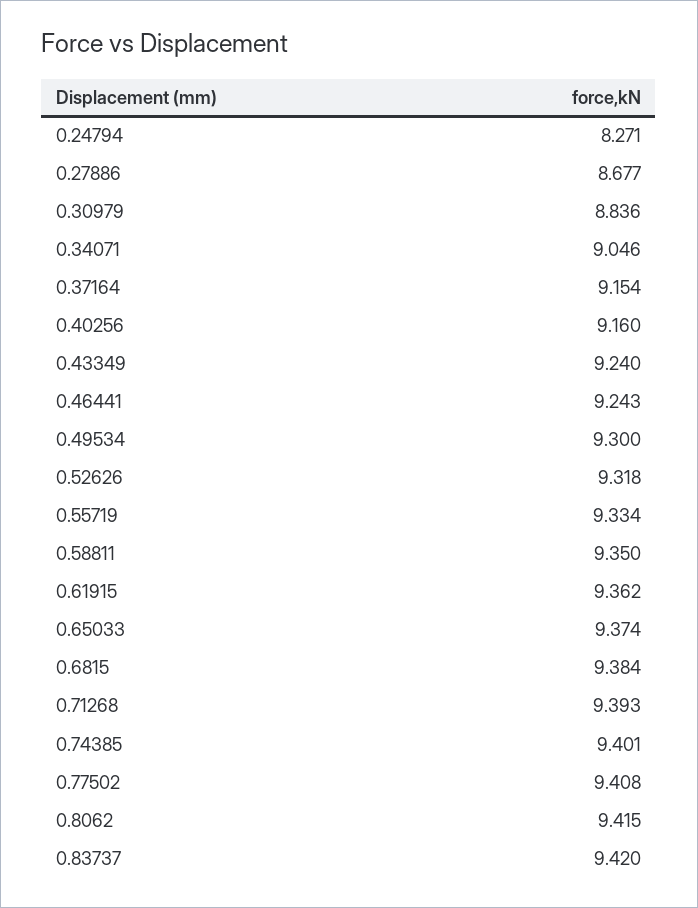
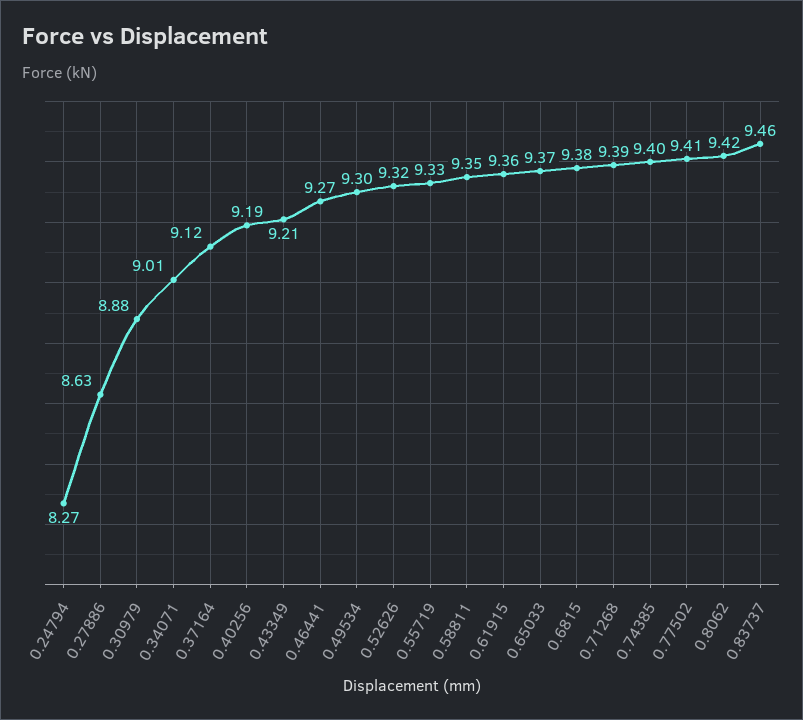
  {
    "0.24794": 8.271,
-   "0.27886": 8.677,
+   "0.27886": 8.63,
-   "0.30979": 8.836,
+   "0.30979": 8.88,
-   "0.34071": 9.046,
+   "0.34071": 9.01,
-   "0.37164": 9.154,
+   "0.37164": 9.12,
-   "0.40256": 9.16,
+   "0.40256": 9.19,
-   "0.43349": 9.24,
+   "0.43349": 9.21,
-   "0.46441": 9.243,
+   "0.46441": 9.27,
    "0.49534": 9.3,
    "0.52626": 9.318,
    "0.55719": 9.334,
    "0.58811": 9.35,
    "0.61915": 9.362,
    "0.65033": 9.374,
    "0.6815": 9.384,
    "0.71268": 9.393,
    "0.74385": 9.401,
    "0.77502": 9.408,
    "0.8062": 9.415,
-   "0.83737": 9.42
+   "0.83737": 9.46
  }

